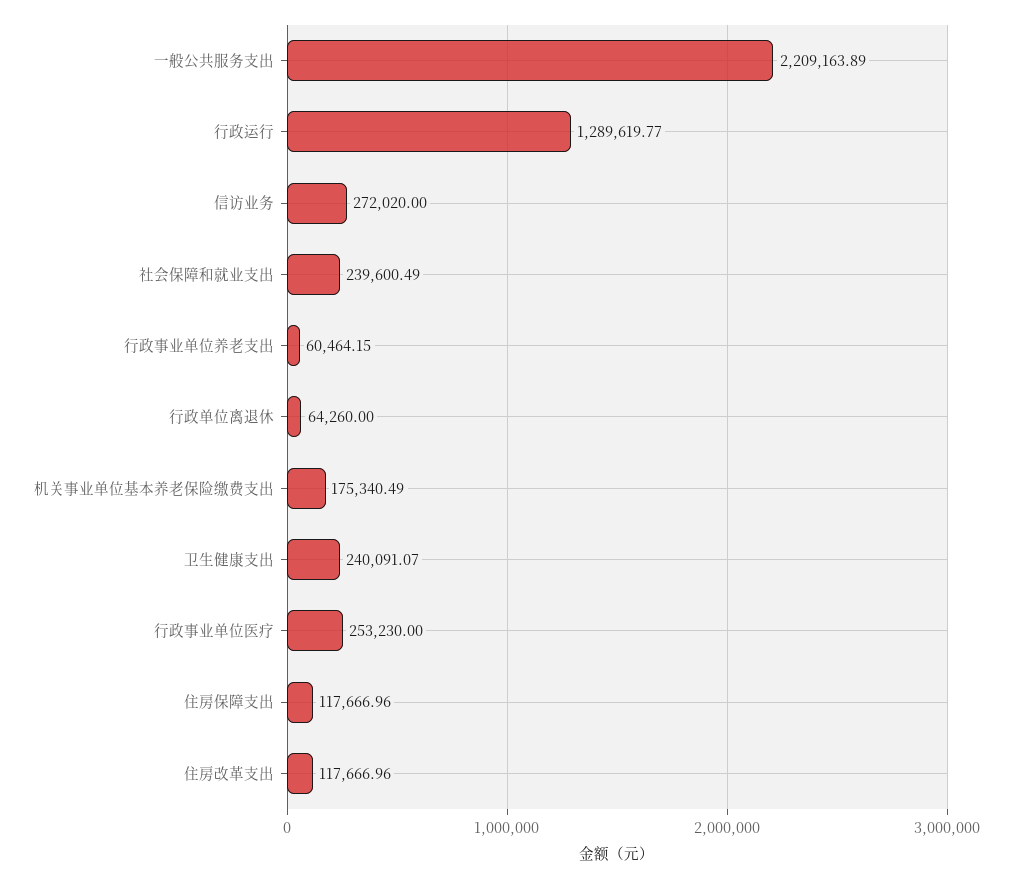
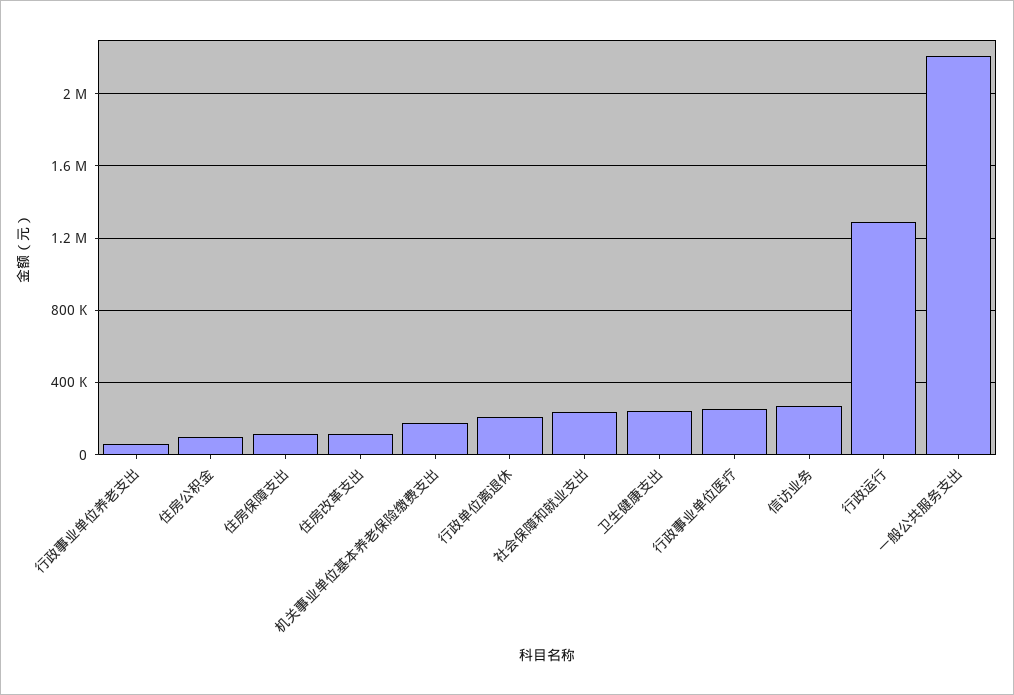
  {
    "一般公共服务支出": 2209163.89,
    "行政运行": 1289619.77,
    "信访业务": 272020,
    "社会保障和就业支出": 239600.49,
    "行政事业单位养老支出": 60464.15,
-   "行政单位离退休": 64260,
+   "行政单位离退休": 200000,
    "机关事业单位基本养老保险缴费支出": 175340.49,
    "卫生健康支出": 240091.07,
    "行政事业单位医疗": 253230,
    "住房保障支出": 117666.96,
-   "住房改革支出": 117666.96
+   "住房改革支出": 117666.96,
+   "住房公积金": 100000
  }

